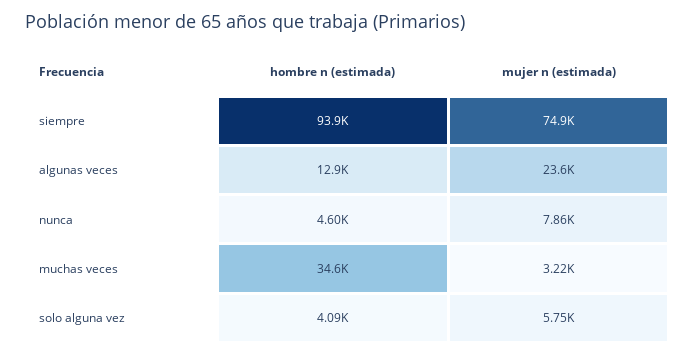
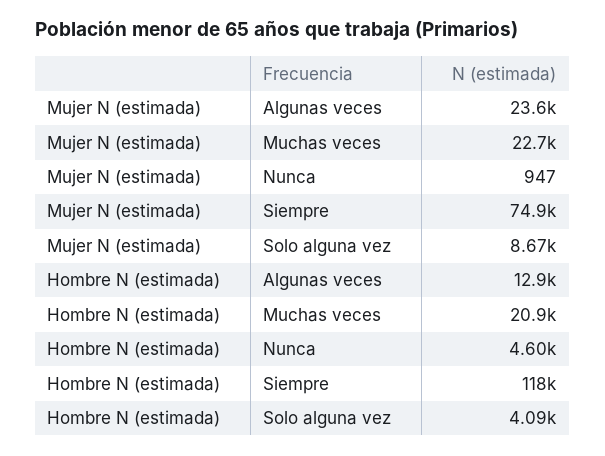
  {
    "hombre n (estimada)": {
-     "siempre": 93900,
+     "siempre": 118000,
      "algunas veces": 12900,
      "nunca": 4600,
-     "muchas veces": 34600,
+     "muchas veces": 20900,
      "solo alguna vez": 4090
    },
    "mujer n (estimada)": {
      "siempre": 74900,
      "algunas veces": 23600,
-     "nunca": 7860,
+     "nunca": 947,
-     "muchas veces": 3220,
+     "muchas veces": 22700,
-     "solo alguna vez": 5750
+     "solo alguna vez": 8670
    }
  }

